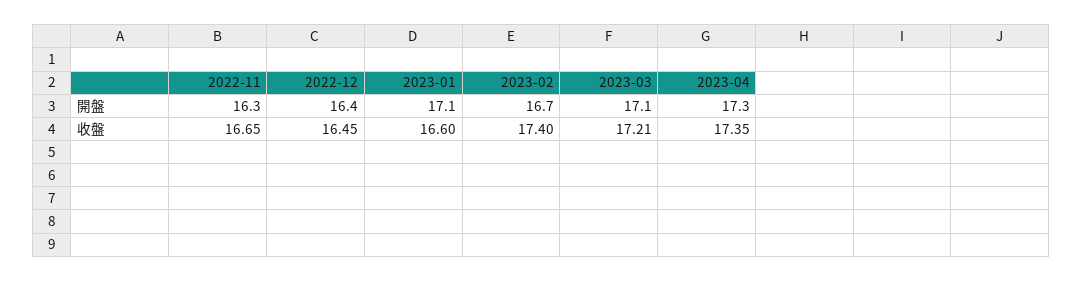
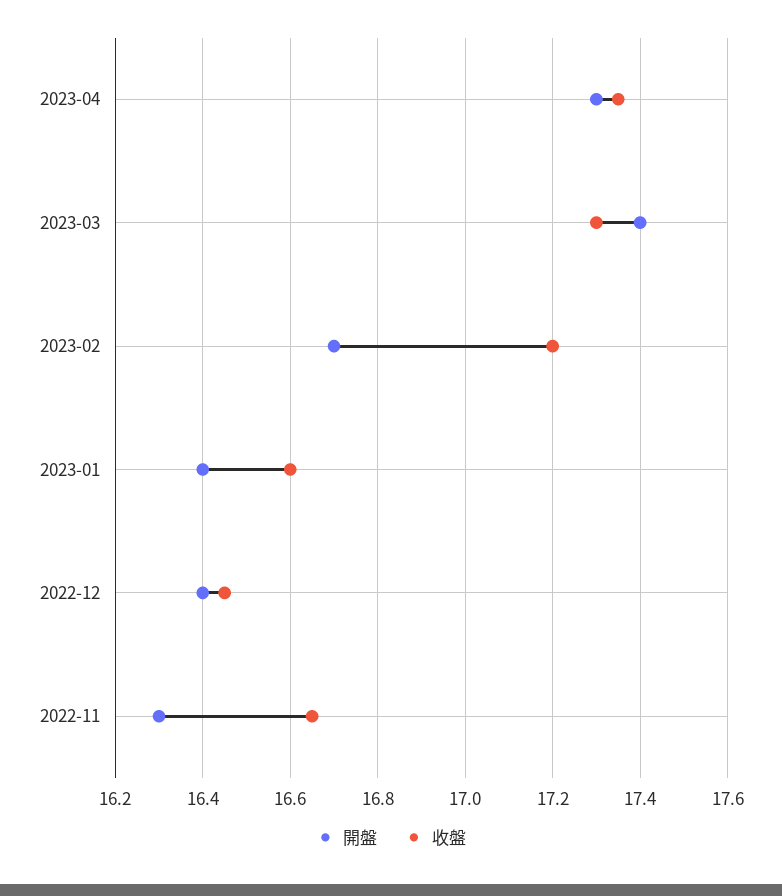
  {
    "開盤": {
      "2022-11": 16.3,
      "2022-12": 16.4,
-     "2023-01": 17.1,
+     "2023-01": 16.4,
      "2023-02": 16.7,
-     "2023-03": 17.1,
+     "2023-03": 17.4,
      "2023-04": 17.3
    },
    "收盤": {
      "2022-11": 16.65,
      "2022-12": 16.45,
      "2023-01": 16.6,
-     "2023-02": 17.4,
+     "2023-02": 17.2,
-     "2023-03": 17.21,
+     "2023-03": 17.3,
      "2023-04": 17.35
    }
  }

